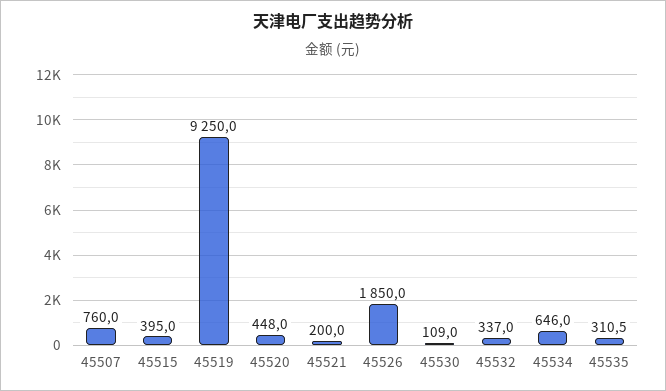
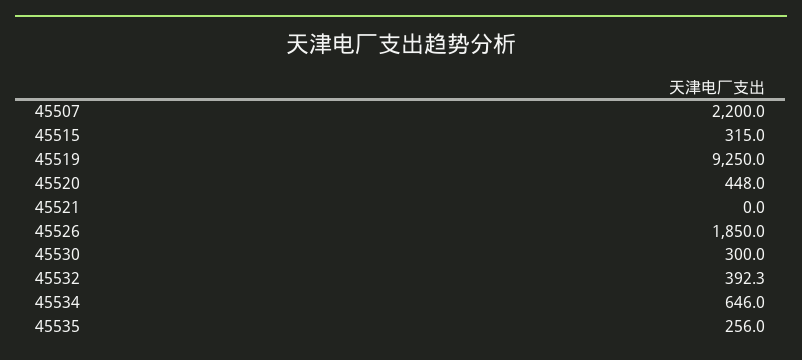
  {
-   "45507": 760,
+   "45507": 2200,
-   "45515": 395,
+   "45515": 315,
    "45519": 9250,
    "45520": 448,
-   "45521": 200,
+   "45521": 0,
    "45526": 1850,
-   "45530": 109,
+   "45530": 300,
-   "45532": 337,
+   "45532": 392.3,
    "45534": 646,
-   "45535": 310.5
+   "45535": 256
  }

